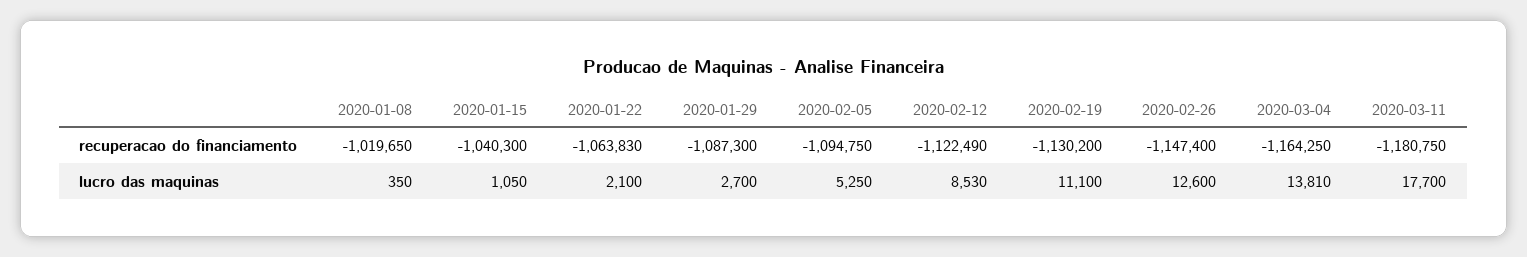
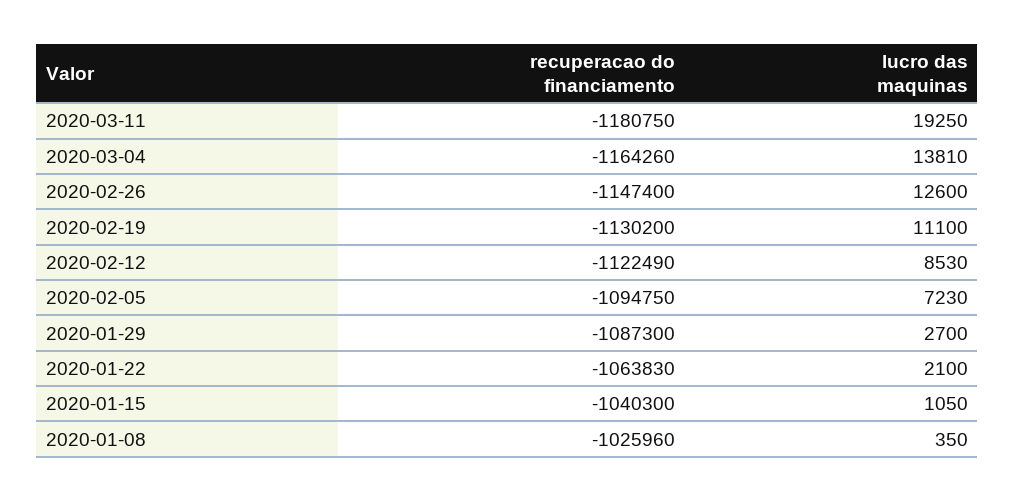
  {
    "2020-01-08": {
-     "recuperacao do financiamento": -1019650,
+     "recuperacao do financiamento": -1025960,
      "lucro das maquinas": 350
    },
    "2020-01-15": {
      "recuperacao do financiamento": -1040300,
      "lucro das maquinas": 1050
    },
    "2020-01-22": {
      "recuperacao do financiamento": -1063830,
      "lucro das maquinas": 2100
    },
    "2020-01-29": {
      "recuperacao do financiamento": -1087300,
      "lucro das maquinas": 2700
    },
    "2020-02-05": {
      "recuperacao do financiamento": -1094750,
-     "lucro das maquinas": 5250
+     "lucro das maquinas": 7230
    },
    "2020-02-12": {
      "recuperacao do financiamento": -1122490,
      "lucro das maquinas": 8530
    },
    "2020-02-19": {
      "recuperacao do financiamento": -1130200,
      "lucro das maquinas": 11100
    },
    "2020-02-26": {
      "recuperacao do financiamento": -1147400,
      "lucro das maquinas": 12600
    },
    "2020-03-04": {
-     "recuperacao do financiamento": -1164250,
+     "recuperacao do financiamento": -1164260,
      "lucro das maquinas": 13810
    },
    "2020-03-11": {
      "recuperacao do financiamento": -1180750,
-     "lucro das maquinas": 17700
+     "lucro das maquinas": 19250
    }
  }

